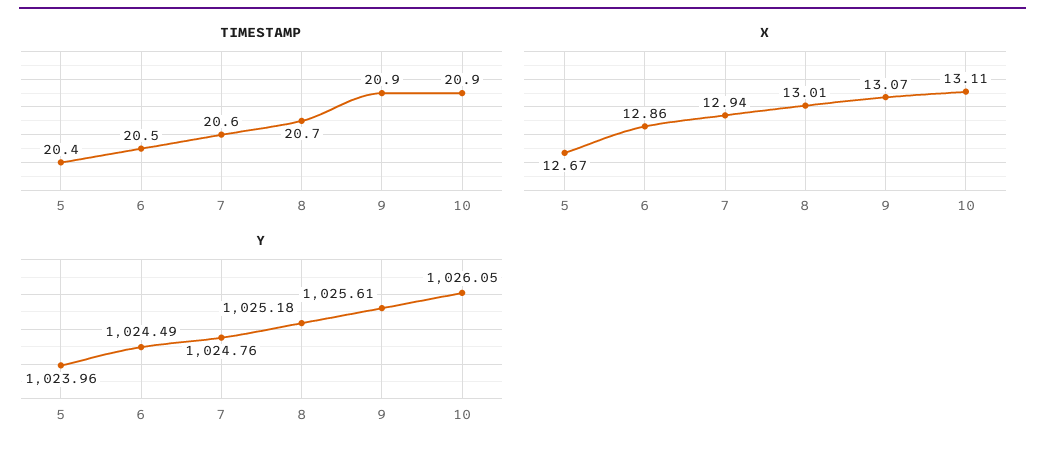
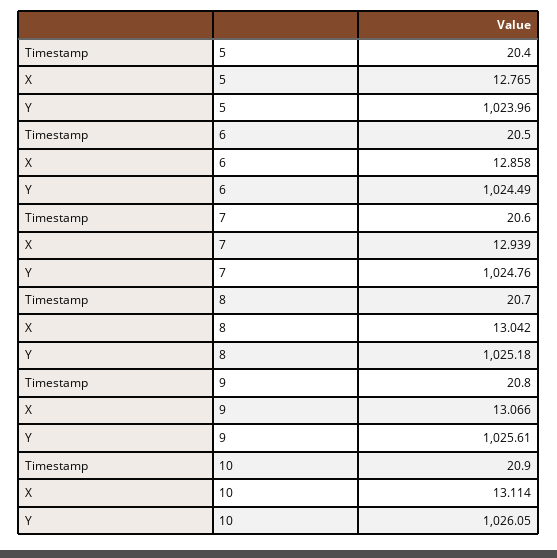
  {
    "TIMESTAMP": {
      "5": 20.4,
      "6": 20.5,
      "7": 20.6,
      "8": 20.7,
-     "9": 20.9,
+     "9": 20.8,
      "10": 20.9
    },
    "X": {
-     "5": 12.67,
+     "5": 12.765,
      "6": 12.858,
      "7": 12.939,
-     "8": 13.01,
+     "8": 13.042,
      "9": 13.066,
      "10": 13.114
    },
    "Y": {
      "5": 1023.96,
      "6": 1024.49,
      "7": 1024.76,
      "8": 1025.18,
      "9": 1025.61,
      "10": 1026.05
    }
  }

